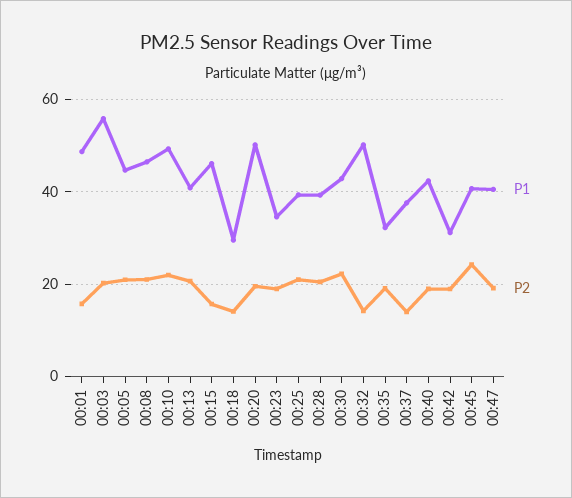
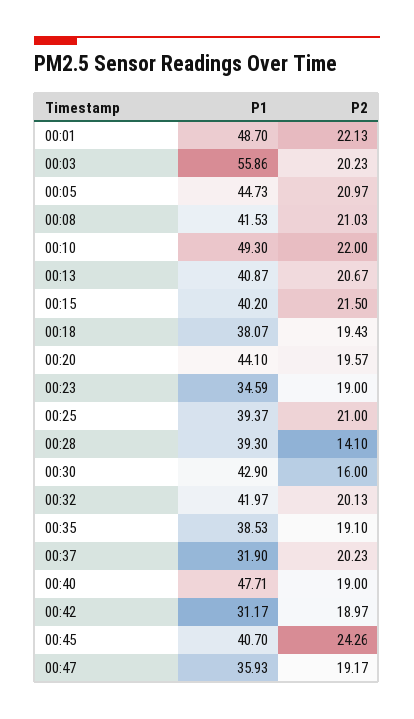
  {
    "P1": {
      "00:01": 48.7,
      "00:03": 55.86,
      "00:05": 44.73,
-     "00:08": 46,
+     "00:08": 41.53,
      "00:10": 49.3,
      "00:13": 40.87,
-     "00:15": 46,
+     "00:15": 40.2,
-     "00:18": 30,
+     "00:18": 38.07,
-     "00:20": 50,
+     "00:20": 44.1,
      "00:23": 34.59,
      "00:25": 39.37,
      "00:28": 39.3,
      "00:30": 42.9,
-     "00:32": 50,
+     "00:32": 41.97,
-     "00:35": 32,
+     "00:35": 38.53,
-     "00:37": 38,
+     "00:37": 31.9,
-     "00:40": 42,
+     "00:40": 47.71,
      "00:42": 31.17,
      "00:45": 40.7,
-     "00:47": 40
+     "00:47": 35.93
    },
    "P2": {
-     "00:01": 16,
+     "00:01": 22.13,
      "00:03": 20.23,
      "00:05": 20.97,
      "00:08": 21.03,
      "00:10": 22,
      "00:13": 20.67,
-     "00:15": 16,
+     "00:15": 21.5,
-     "00:18": 14,
+     "00:18": 19.43,
      "00:20": 19.57,
      "00:23": 19,
      "00:25": 21,
-     "00:28": 20,
+     "00:28": 14.1,
-     "00:30": 22,
+     "00:30": 16,
-     "00:32": 14,
+     "00:32": 20.13,
      "00:35": 19.1,
-     "00:37": 14,
+     "00:37": 20.23,
      "00:40": 19,
      "00:42": 18.97,
      "00:45": 24.26,
      "00:47": 19.17
    }
  }

